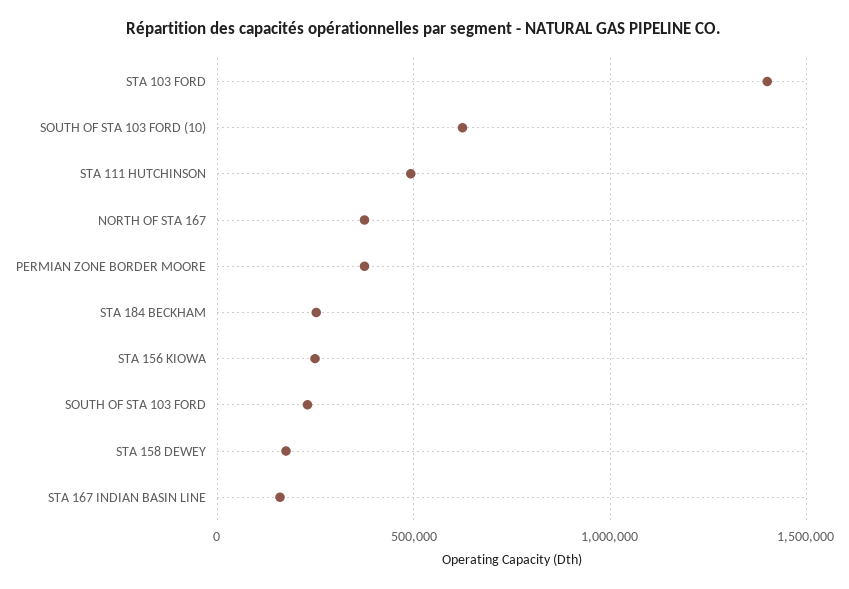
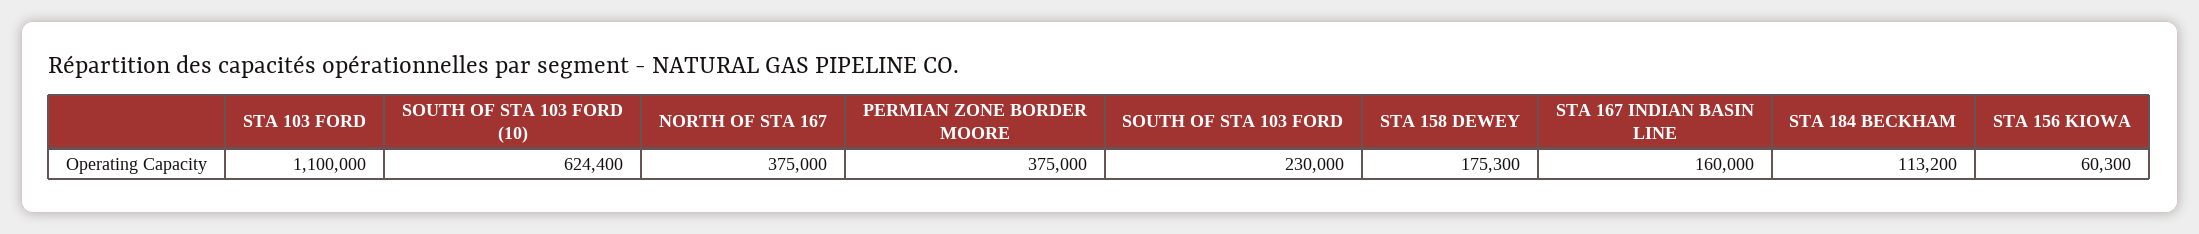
  {
-   "STA 103 FORD": 1400000,
+   "STA 103 FORD": 1100000,
    "SOUTH OF STA 103 FORD (10)": 624400,
-   "STA 111 HUTCHINSON": 500000,
    "NORTH OF STA 167": 375000,
    "PERMIAN ZONE BORDER MOORE": 375000,
-   "STA 184 BECKHAM": 250000,
+   "STA 184 BECKHAM": 113200,
-   "STA 156 KIOWA": 250000,
+   "STA 156 KIOWA": 60300,
    "SOUTH OF STA 103 FORD": 230000,
    "STA 158 DEWEY": 175300,
    "STA 167 INDIAN BASIN LINE": 160000
  }

